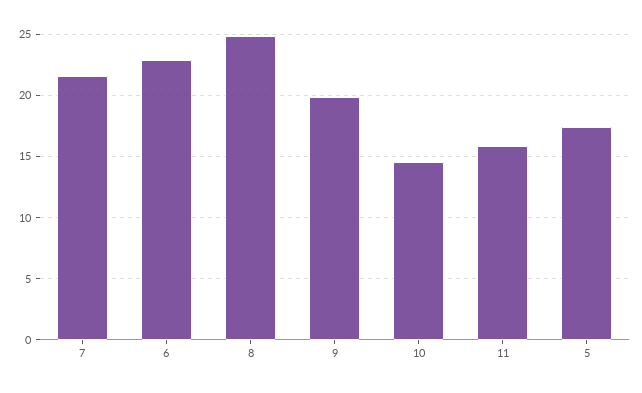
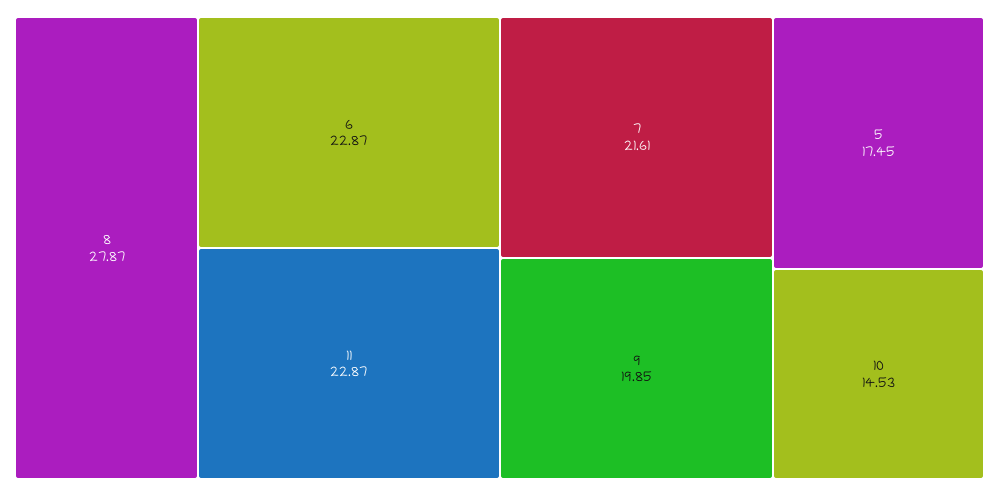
  {
    "7": 21.61,
    "6": 22.87,
-   "8": 25,
+   "8": 27.87,
    "9": 19.85,
    "10": 14.53,
-   "11": 16,
+   "11": 22.87,
    "5": 17.45
  }

